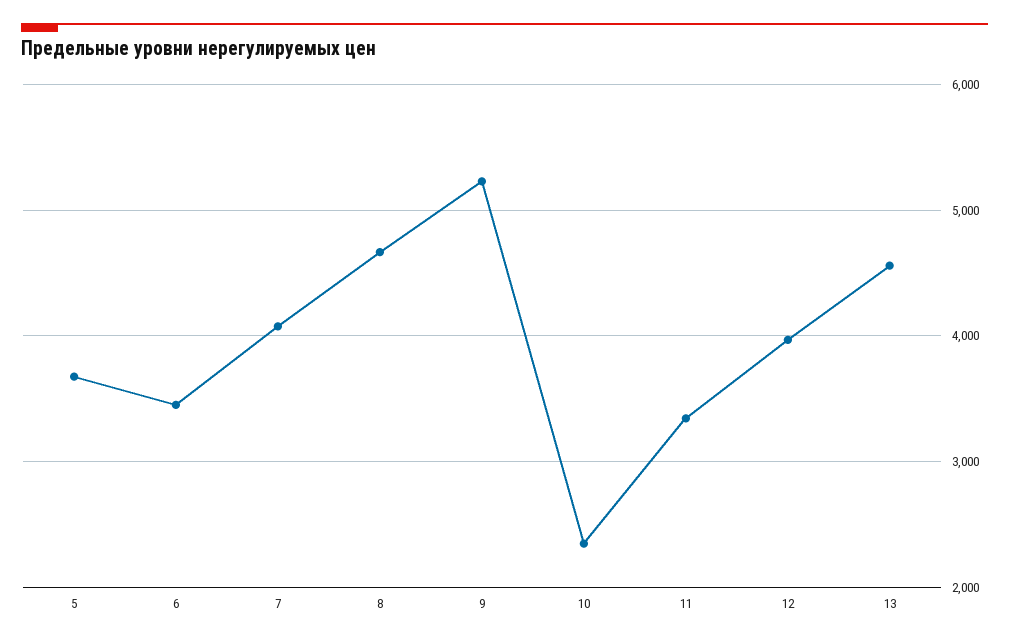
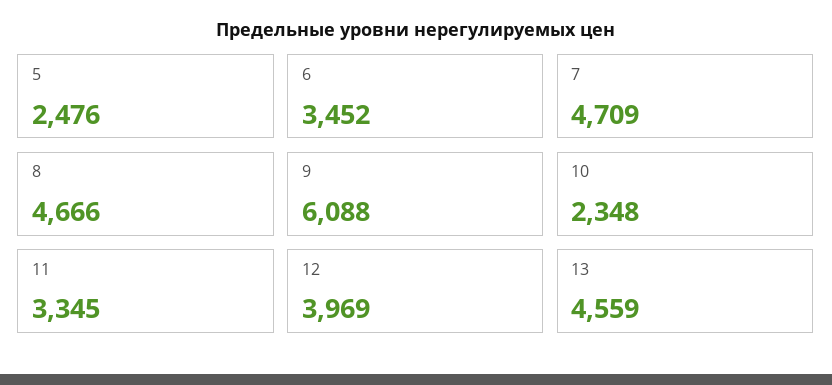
  {
-   "5": 3700,
+   "5": 2476,
    "6": 3452,
-   "7": 4100,
+   "7": 4709,
    "8": 4666,
-   "9": 5200,
+   "9": 6088,
    "10": 2348,
    "11": 3345,
    "12": 3969,
    "13": 4559
  }

